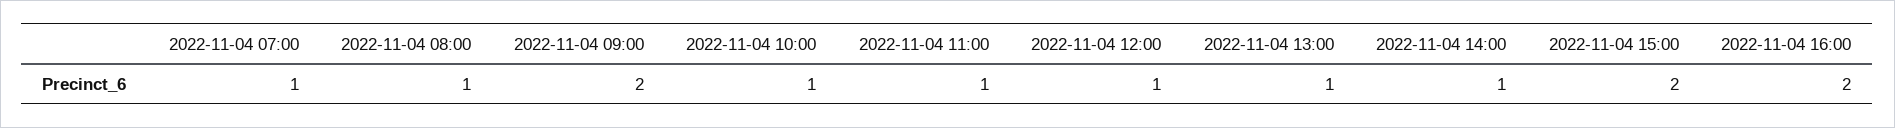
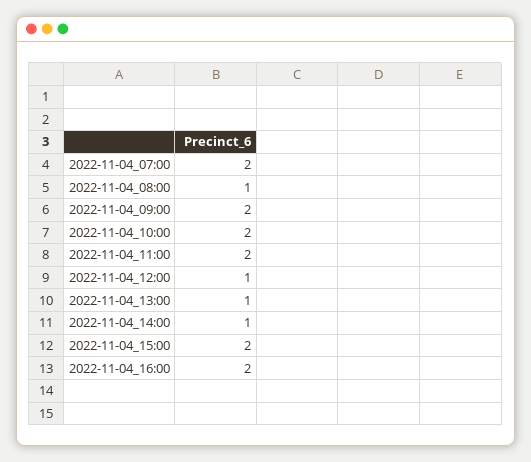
  {
-   "2022-11-04 07:00": 1,
+   "2022-11-04 07:00": 2,
    "2022-11-04 08:00": 1,
    "2022-11-04 09:00": 2,
-   "2022-11-04 10:00": 1,
+   "2022-11-04 10:00": 2,
-   "2022-11-04 11:00": 1,
+   "2022-11-04 11:00": 2,
    "2022-11-04 12:00": 1,
    "2022-11-04 13:00": 1,
    "2022-11-04 14:00": 1,
    "2022-11-04 15:00": 2,
    "2022-11-04 16:00": 2
  }

